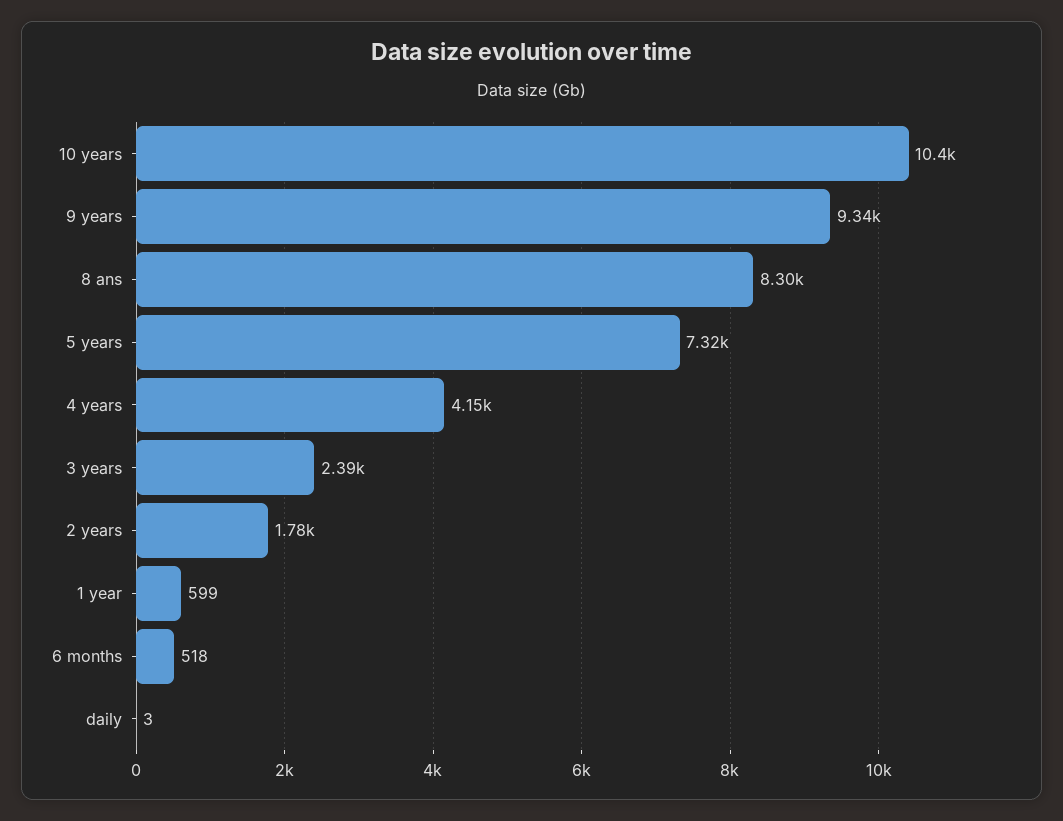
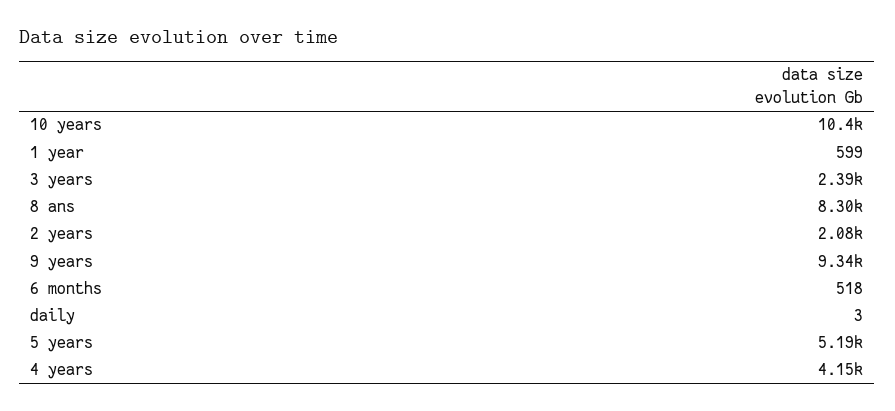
  {
    "10 years": 10400,
    "9 years": 9340,
    "8 ans": 8300,
-   "5 years": 7320,
+   "5 years": 5190,
    "4 years": 4150,
    "3 years": 2390,
-   "2 years": 1780,
+   "2 years": 2080,
    "1 year": 599,
    "6 months": 518,
    "daily": 3
  }

